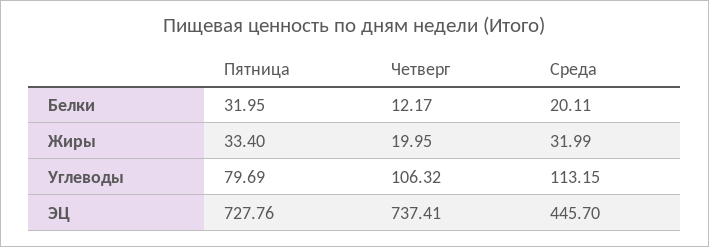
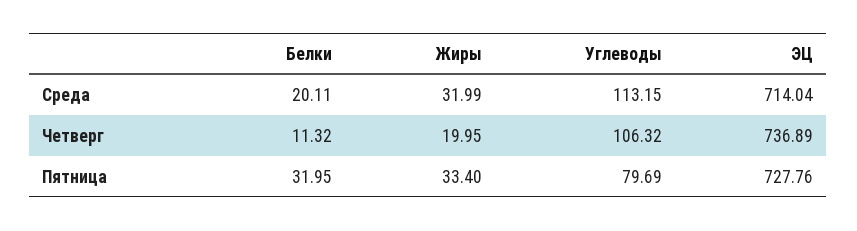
  {
    "Пятница": {
      "Белки": 31.95,
      "Жиры": 33.4,
      "Углеводы": 79.69,
      "ЭЦ": 727.76
    },
    "Четверг": {
-     "Белки": 12.17,
+     "Белки": 11.32,
      "Жиры": 19.95,
      "Углеводы": 106.32,
-     "ЭЦ": 737.41
+     "ЭЦ": 736.89
    },
    "Среда": {
      "Белки": 20.11,
      "Жиры": 31.99,
      "Углеводы": 113.15,
-     "ЭЦ": 445.7
+     "ЭЦ": 714.04
    }
  }

